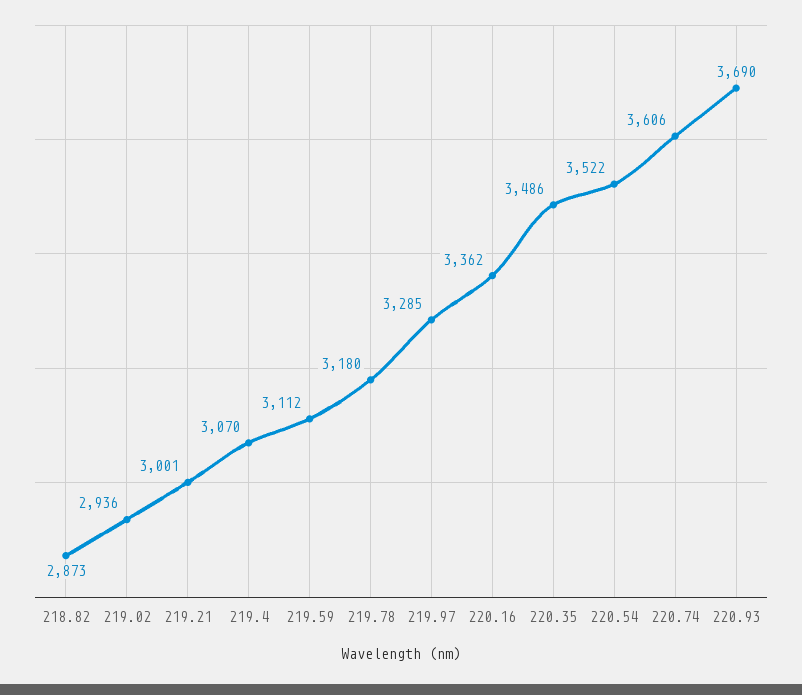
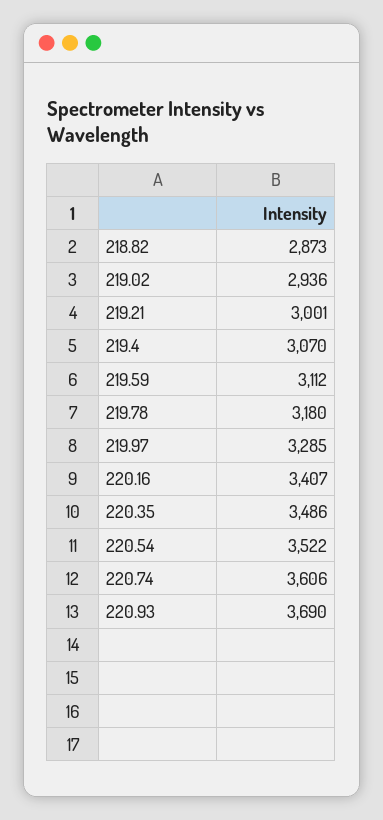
  {
    "218.82": 2873,
    "219.02": 2936,
    "219.21": 3001,
    "219.4": 3070,
    "219.59": 3112,
    "219.78": 3180,
    "219.97": 3285,
-   "220.16": 3362,
+   "220.16": 3407,
    "220.35": 3486,
    "220.54": 3522,
    "220.74": 3606,
    "220.93": 3690
  }

